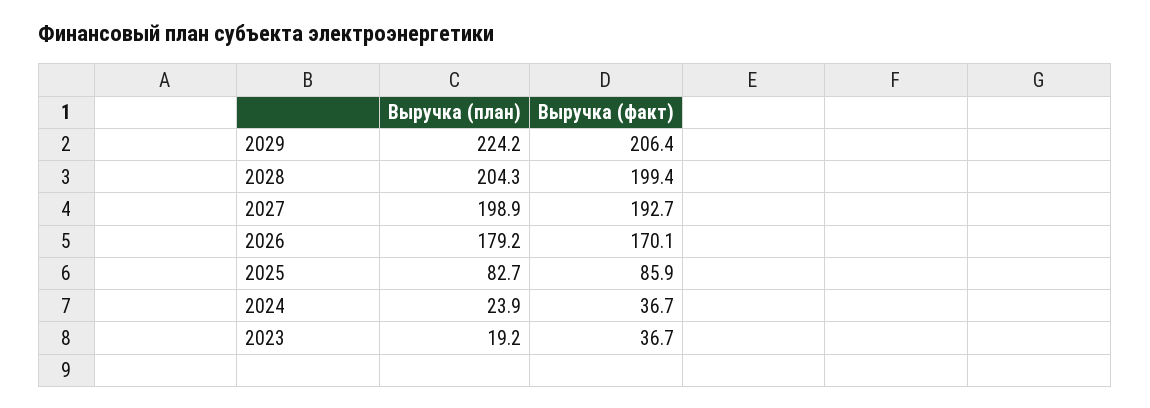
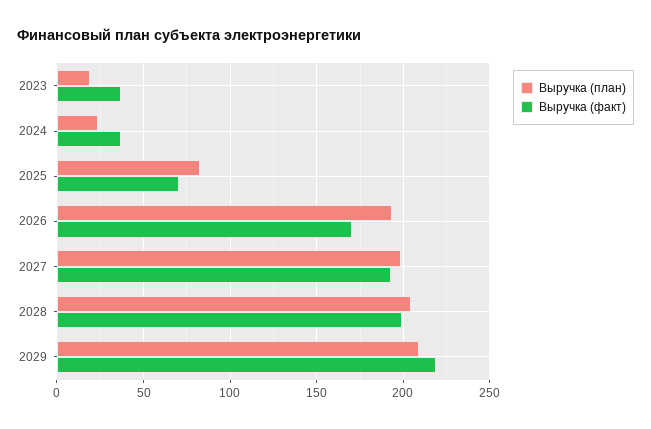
  {
    "Выручка (план)": {
-     "2029": 224.2,
+     "2029": 210,
      "2028": 204.3,
      "2027": 198.9,
-     "2026": 179.2,
+     "2026": 195,
      "2025": 82.7,
      "2024": 23.9,
      "2023": 19.2
    },
    "Выручка (факт)": {
-     "2029": 206.4,
+     "2029": 220,
      "2028": 199.4,
      "2027": 192.7,
      "2026": 170.1,
-     "2025": 85.9,
+     "2025": 70,
      "2024": 36.7,
      "2023": 36.7
    }
  }

